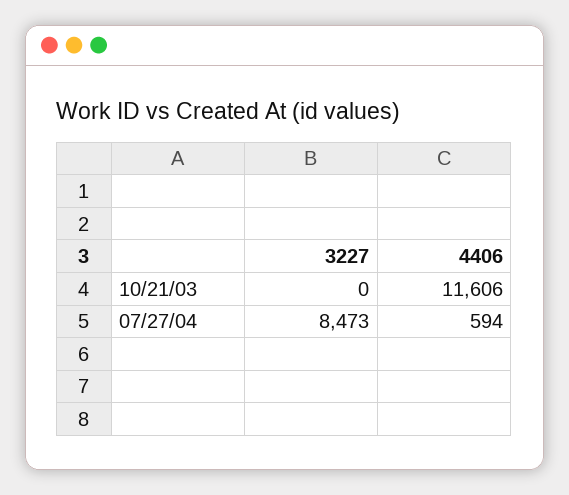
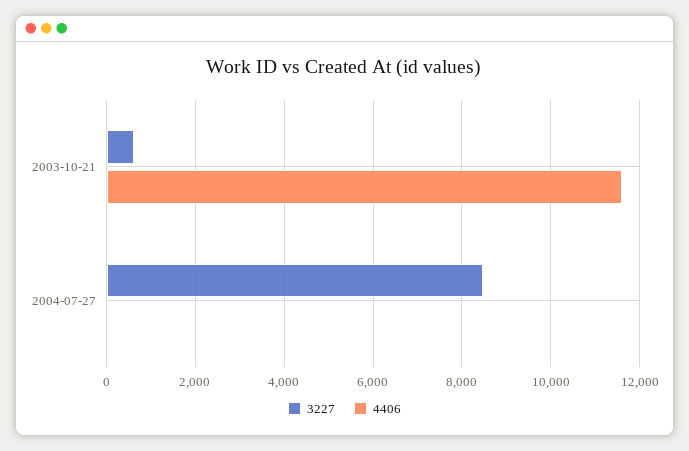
  {
    "3227": {
-     "10/21/03": 0,
+     "10/21/03": 600,
      "07/27/04": 8473
    },
    "4406": {
      "10/21/03": 11606,
-     "07/27/04": 594
+     "07/27/04": 0
    }
  }

